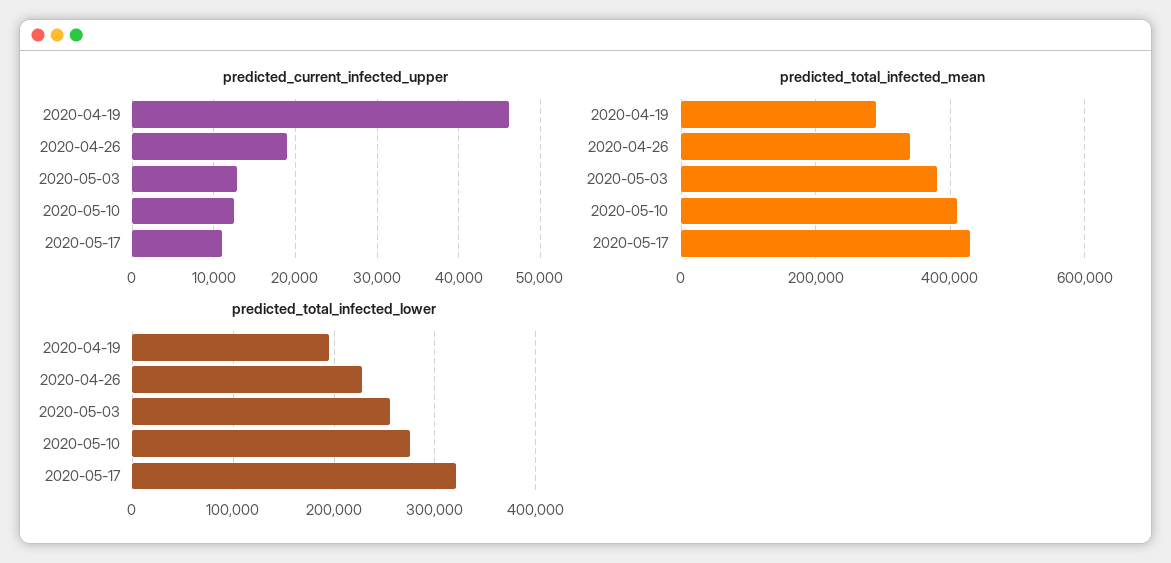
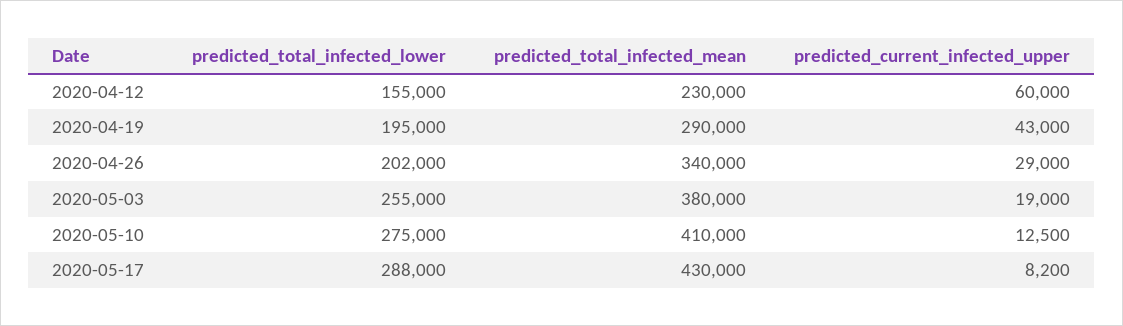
  {
    "predicted_current_infected_upper": {
-     "2020-04-19": 46000,
+     "2020-04-19": 43000,
-     "2020-04-26": 19000,
+     "2020-04-26": 29000,
-     "2020-05-03": 13000,
+     "2020-05-03": 19000,
      "2020-05-10": 12500,
-     "2020-05-17": 11000
+     "2020-05-17": 8200,
+     "2020-04-12": 60000
    },
    "predicted_total_infected_mean": {
      "2020-04-19": 290000,
      "2020-04-26": 340000,
      "2020-05-03": 380000,
      "2020-05-10": 410000,
-     "2020-05-17": 430000
+     "2020-05-17": 430000,
+     "2020-04-12": 230000
    },
    "predicted_total_infected_lower": {
      "2020-04-19": 195000,
-     "2020-04-26": 230000,
+     "2020-04-26": 202000,
      "2020-05-03": 255000,
      "2020-05-10": 275000,
-     "2020-05-17": 320000
+     "2020-05-17": 288000,
+     "2020-04-12": 155000
    }
  }

